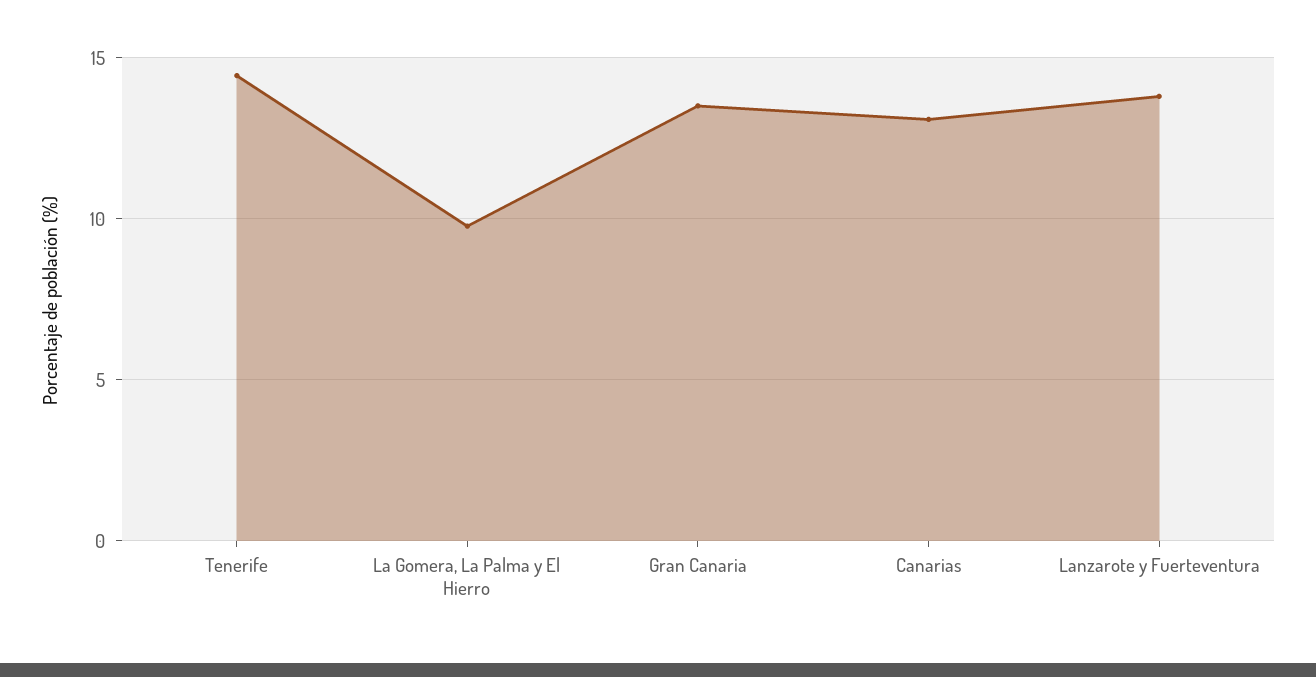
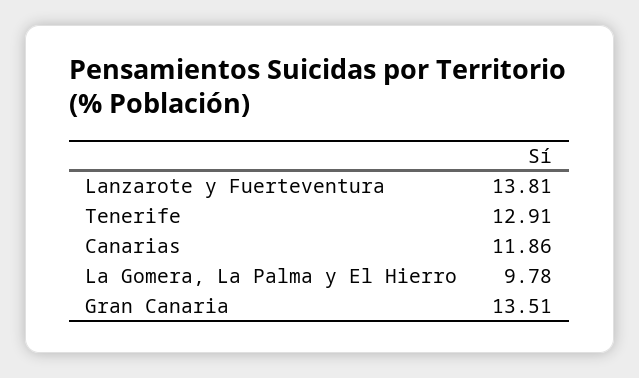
  {
-   "Tenerife": 14.5,
+   "Tenerife": 12.91,
    "La Gomera, La Palma y El Hierro": 9.78,
    "Gran Canaria": 13.51,
-   "Canarias": 13,
+   "Canarias": 11.86,
    "Lanzarote y Fuerteventura": 13.81
  }

